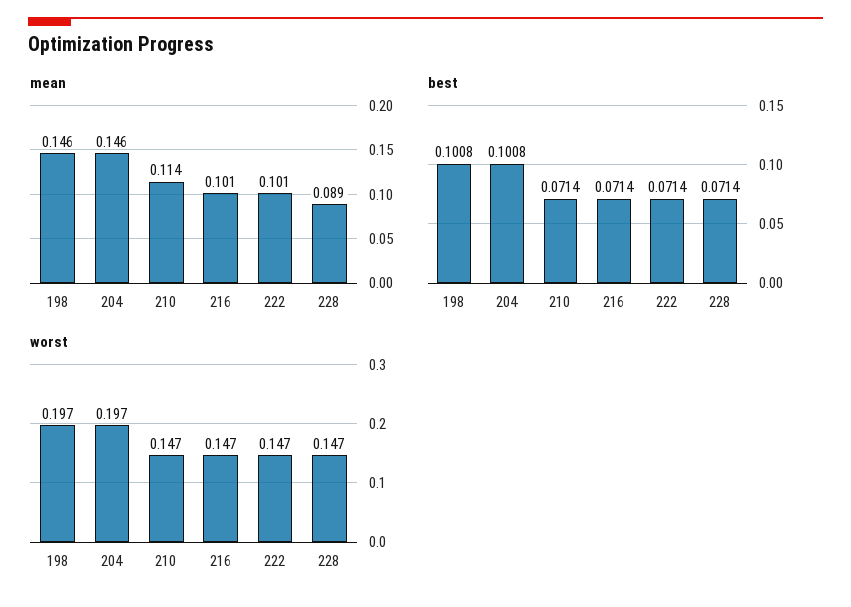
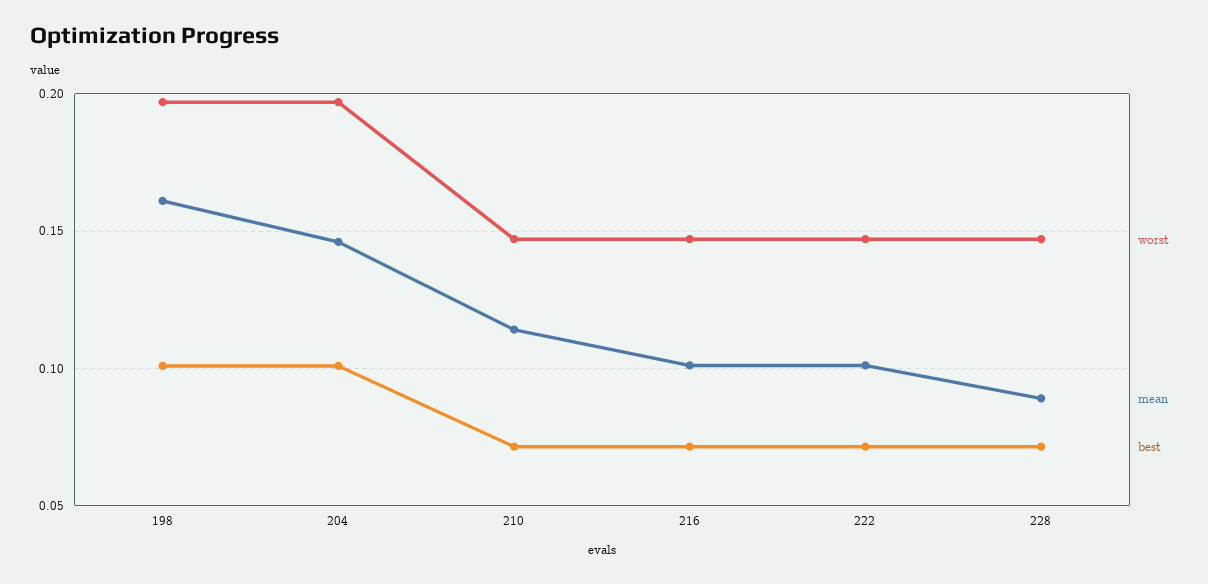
  {
    "mean": {
-     "198": 0.146,
+     "198": 0.16,
      "204": 0.146,
      "210": 0.114,
      "216": 0.101,
      "222": 0.101,
      "228": 0.089
    },
    "best": {
      "198": 0.1008,
      "204": 0.1008,
      "210": 0.0714,
      "216": 0.0714,
      "222": 0.0714,
      "228": 0.0714
    },
    "worst": {
      "198": 0.197,
      "204": 0.197,
      "210": 0.147,
      "216": 0.147,
      "222": 0.147,
      "228": 0.147
    }
  }

